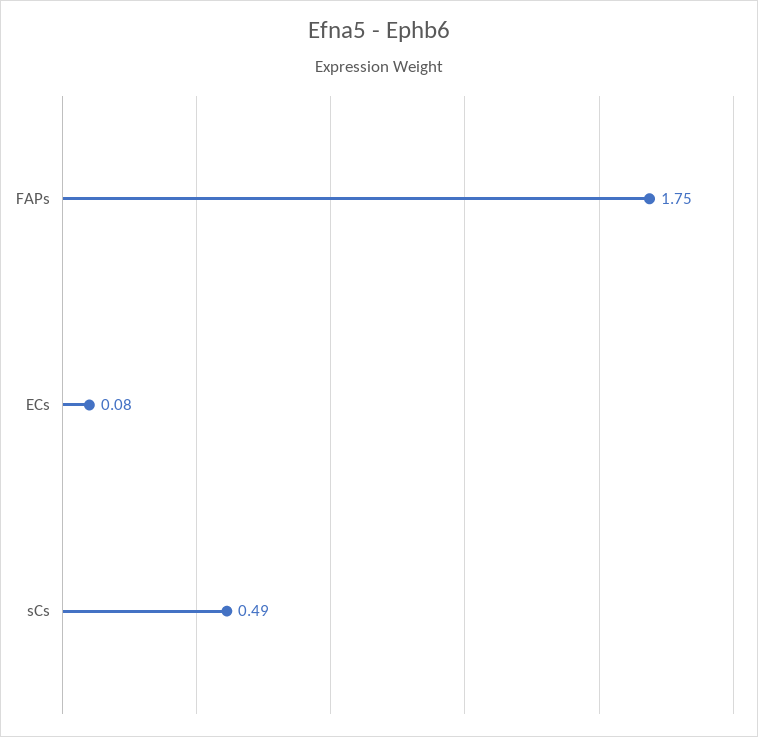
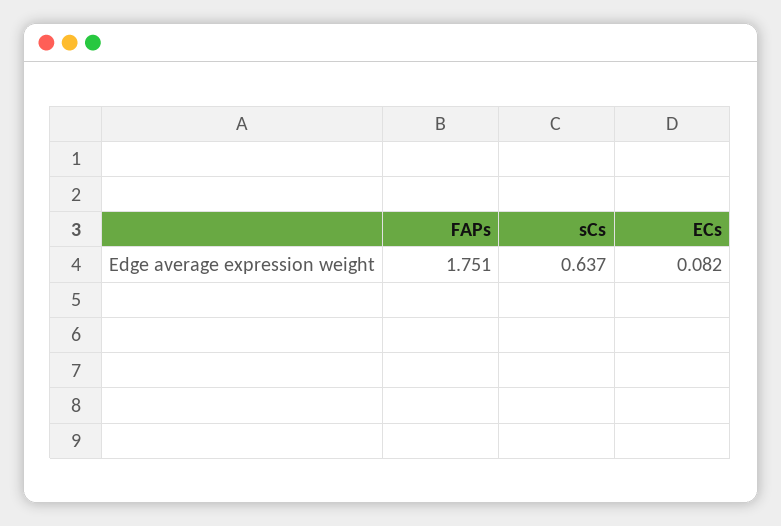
  {
    "FAPs": 1.751,
    "ECs": 0.082,
-   "sCs": 0.49
+   "sCs": 0.637
  }

